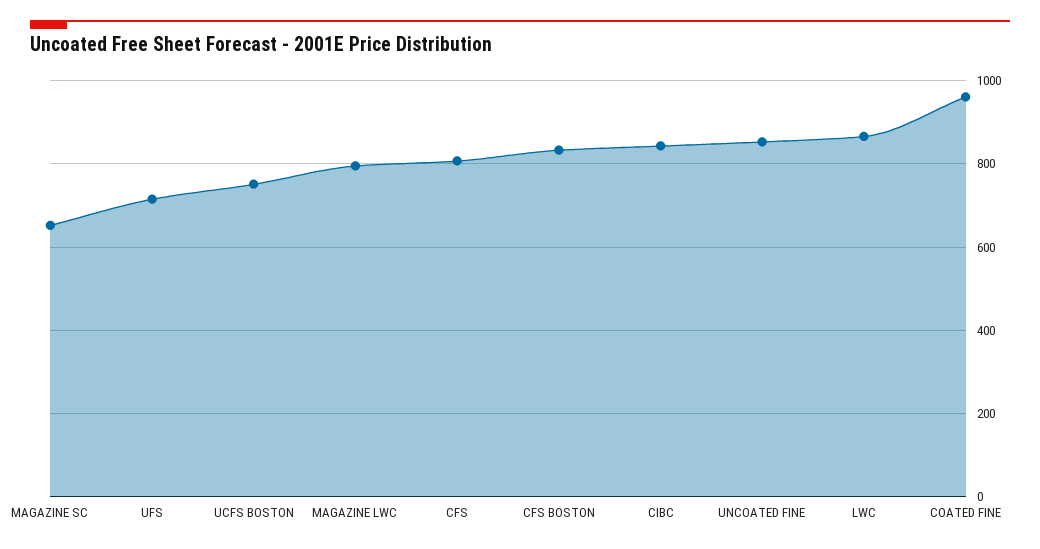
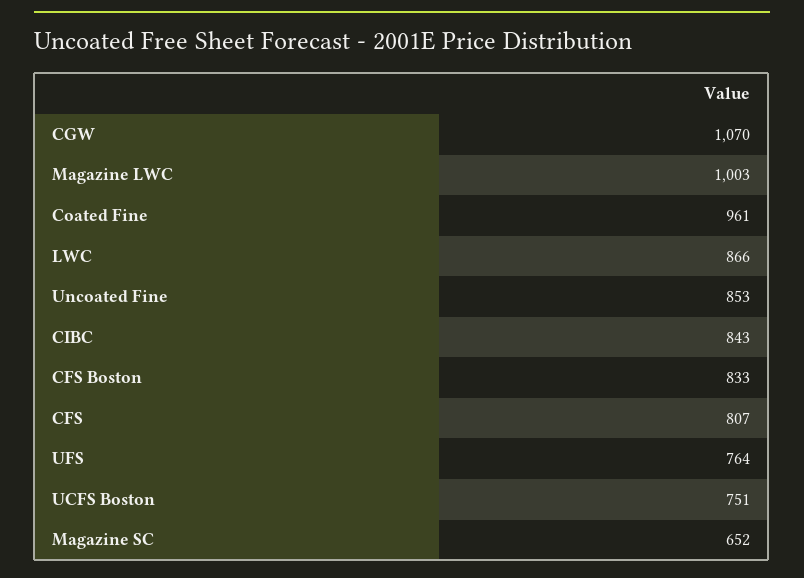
  {
    "MAGAZINE SC": 652,
-   "UFS": 720,
+   "UFS": 764,
    "UCFS BOSTON": 751,
-   "MAGAZINE LWC": 800,
+   "MAGAZINE LWC": 1003,
    "CFS": 807,
    "CFS BOSTON": 833,
    "CIBC": 843,
    "UNCOATED FINE": 853,
    "LWC": 866,
-   "COATED FINE": 961
+   "COATED FINE": 961,
+   "CGW": 1070
  }

